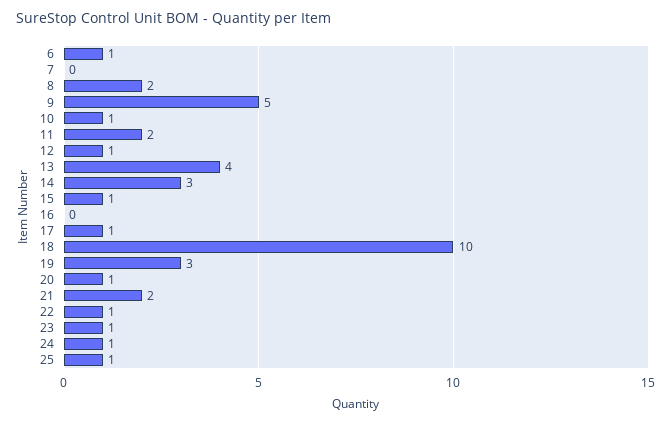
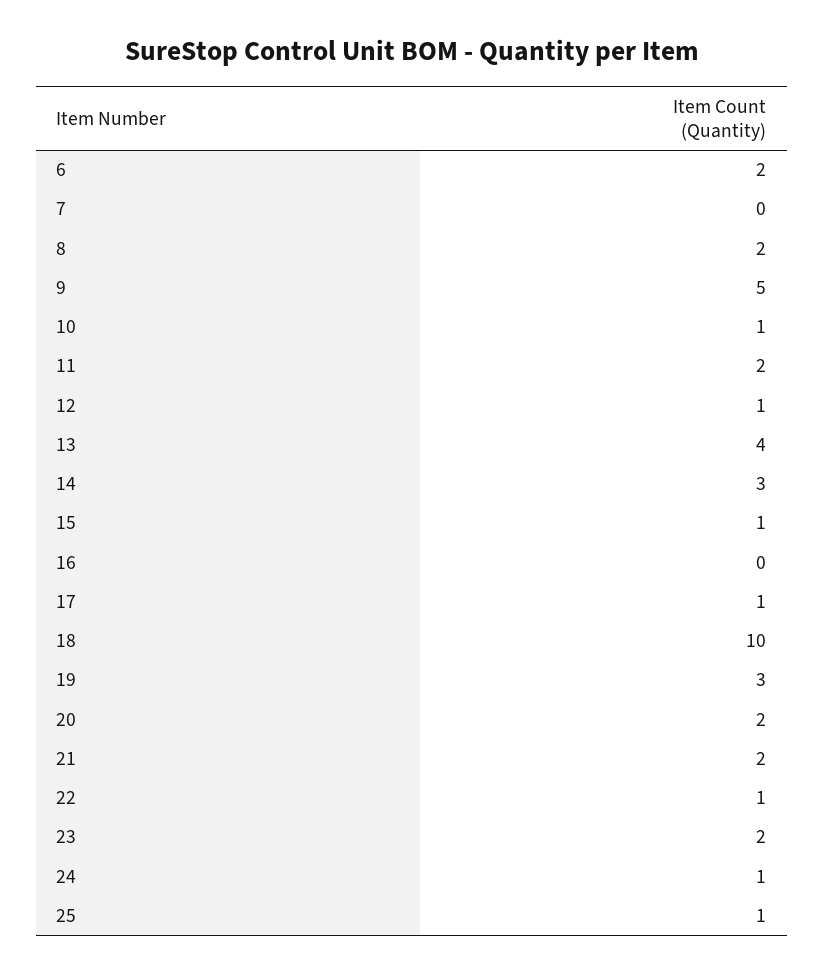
  {
-   "6": 1,
+   "6": 2,
    "7": 0,
    "8": 2,
    "9": 5,
    "10": 1,
    "11": 2,
    "12": 1,
    "13": 4,
    "14": 3,
    "15": 1,
    "16": 0,
    "17": 1,
    "18": 10,
    "19": 3,
-   "20": 1,
+   "20": 2,
    "21": 2,
    "22": 1,
-   "23": 1,
+   "23": 2,
    "24": 1,
    "25": 1
  }

